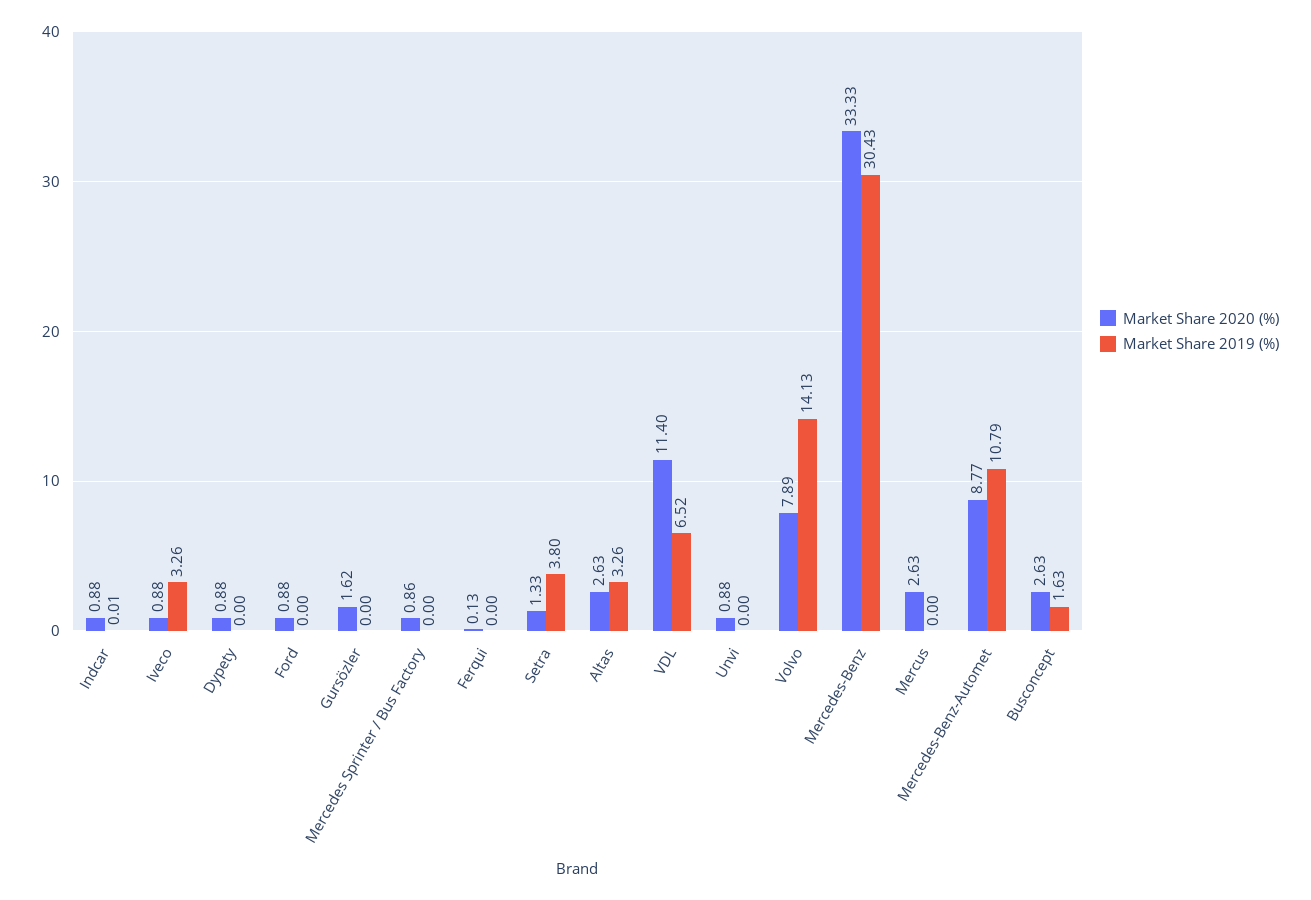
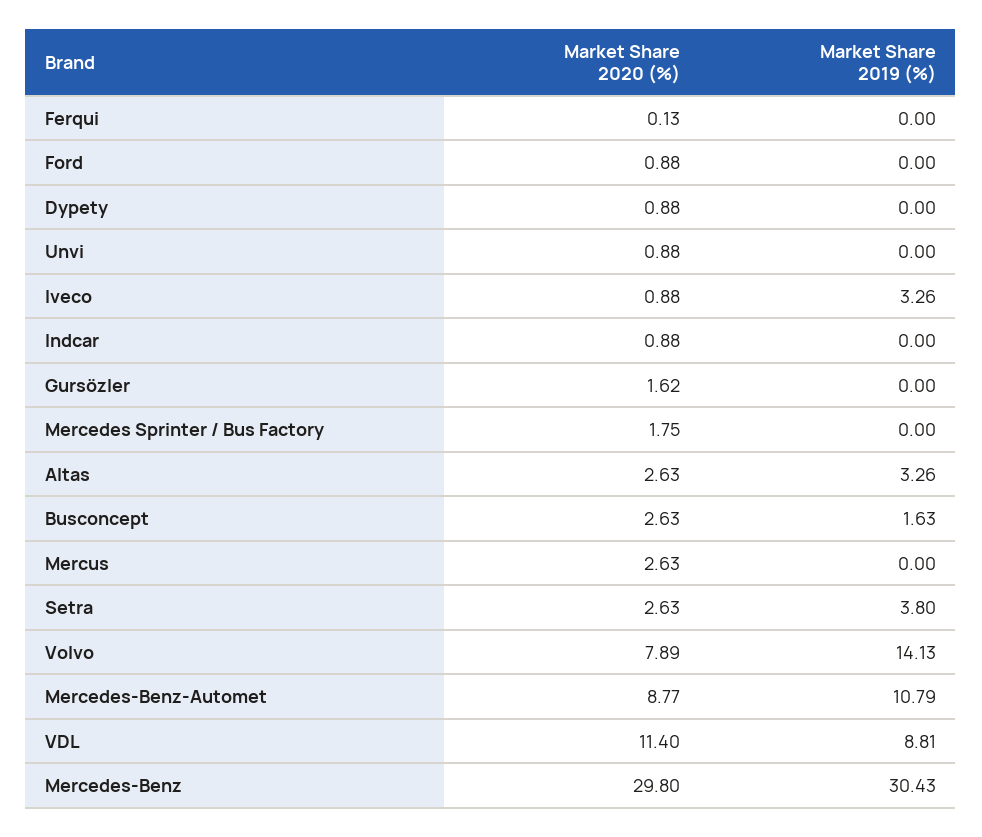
  {
    "Market Share 2020 (%)": {
      "Indcar": 0.88,
      "Iveco": 0.88,
      "Dypety": 0.88,
      "Ford": 0.88,
      "Gursözler": 1.62,
-     "Mercedes Sprinter / Bus Factory": 0.86,
+     "Mercedes Sprinter / Bus Factory": 1.75,
      "Ferqui": 0.13,
-     "Setra": 1.33,
+     "Setra": 2.63,
      "Altas": 2.63,
      "VDL": 11.4,
      "Unvi": 0.88,
      "Volvo": 7.89,
-     "Mercedes-Benz": 33.33,
+     "Mercedes-Benz": 29.8,
      "Mercus": 2.63,
      "Mercedes-Benz-Automet": 8.77,
      "Busconcept": 2.63
    },
    "Market Share 2019 (%)": {
-     "Indcar": 0.01,
+     "Indcar": 0,
      "Iveco": 3.26,
      "Dypety": 0,
      "Ford": 0,
      "Gursözler": 0,
      "Mercedes Sprinter / Bus Factory": 0,
      "Ferqui": 0,
      "Setra": 3.8,
      "Altas": 3.26,
-     "VDL": 6.52,
+     "VDL": 8.81,
      "Unvi": 0,
      "Volvo": 14.13,
      "Mercedes-Benz": 30.43,
      "Mercus": 0,
      "Mercedes-Benz-Automet": 10.79,
      "Busconcept": 1.63
    }
  }

